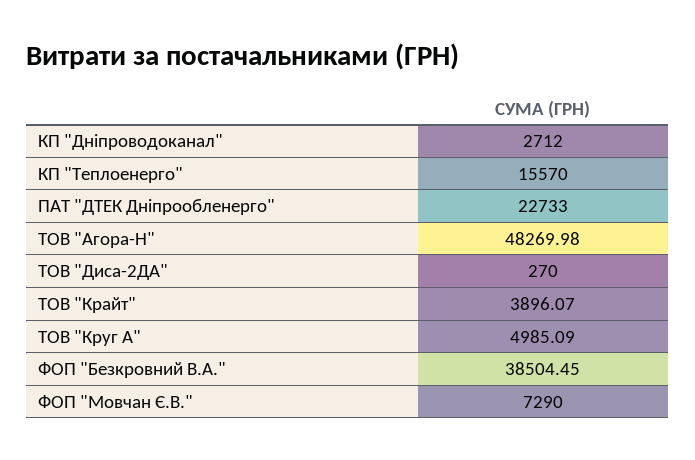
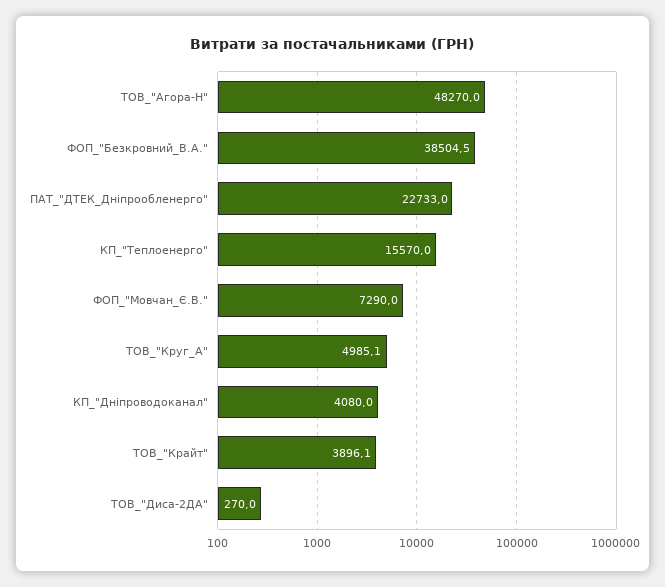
  {
-   "КП \"Дніпроводоканал\"": 2712,
+   "КП \"Дніпроводоканал\"": 4080,
    "КП \"Теплоенерго\"": 15570,
    "ПАТ \"ДТЕК Дніпрообленерго\"": 22733,
    "ТОВ \"Агора-Н\"": 48269.98,
    "ТОВ \"Диса-2ДА\"": 270,
    "ТОВ \"Крайт\"": 3896.07,
    "ТОВ \"Круг А\"": 4985.09,
    "ФОП \"Безкровний В.А.\"": 38504.45,
    "ФОП \"Мовчан Є.В.\"": 7290
  }

